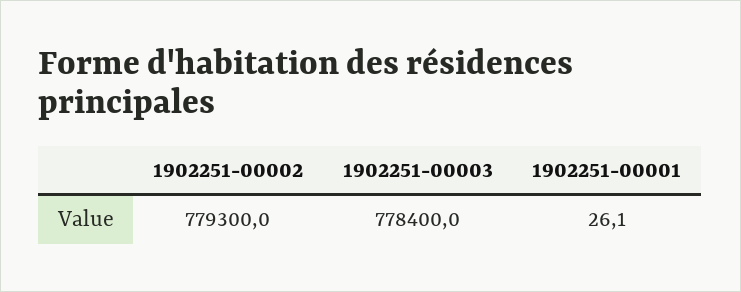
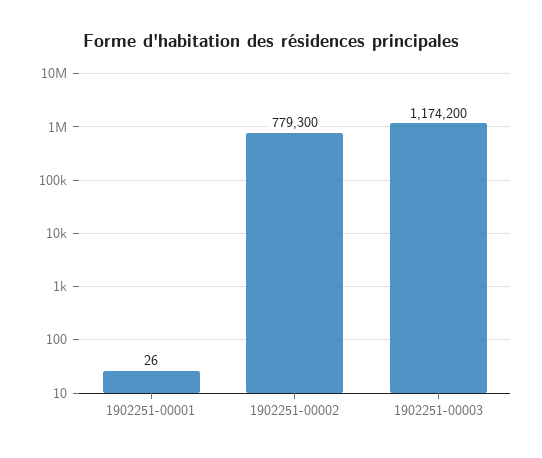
  {
    "1902251-00002": 779300,
-   "1902251-00003": 778400,
+   "1902251-00003": 1174200,
    "1902251-00001": 26.1
  }

